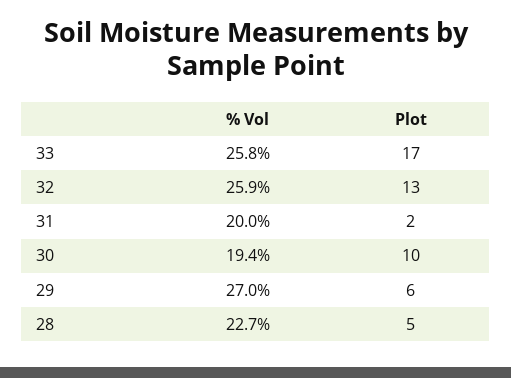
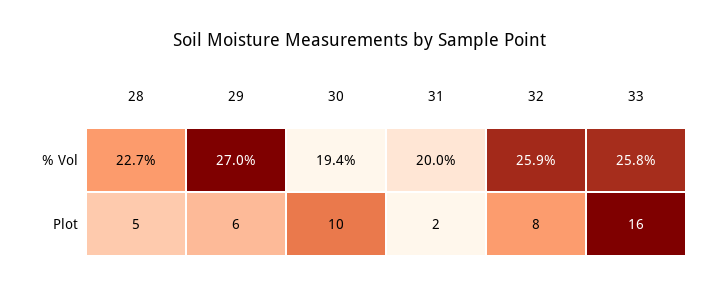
  {
    "% Vol": {
      "33": 25.8,
      "32": 25.9,
      "31": 20,
      "30": 19.4,
      "29": 27,
      "28": 22.7
    },
    "Plot": {
-     "33": 17,
+     "33": 16,
-     "32": 13,
+     "32": 8,
      "31": 2,
      "30": 10,
      "29": 6,
      "28": 5
    }
  }

